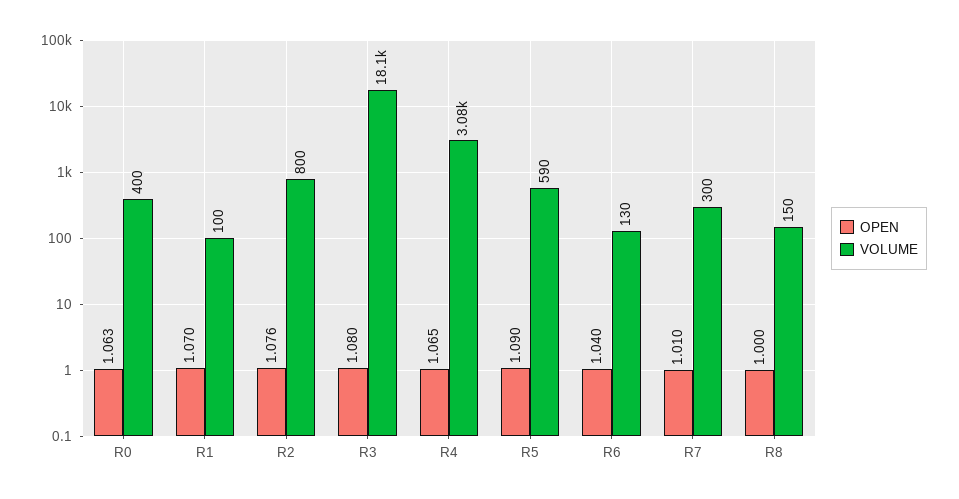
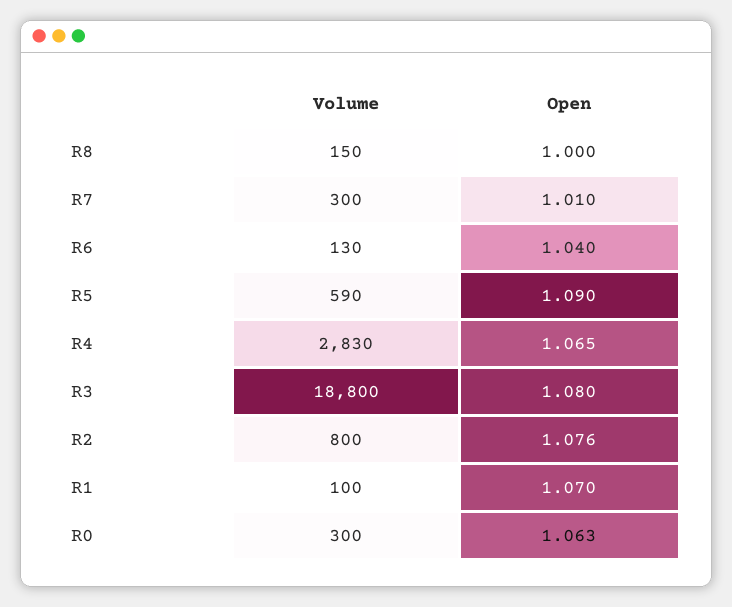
  {
    "OPEN": {
      "R0": 1.063,
      "R1": 1.07,
      "R2": 1.076,
      "R3": 1.08,
      "R4": 1.065,
      "R5": 1.09,
      "R6": 1.04,
      "R7": 1.01,
      "R8": 1
    },
    "VOLUME": {
-     "R0": 400,
+     "R0": 300,
      "R1": 100,
      "R2": 800,
-     "R3": 18100,
+     "R3": 18800,
-     "R4": 3080,
+     "R4": 2830,
      "R5": 590,
      "R6": 130,
      "R7": 300,
      "R8": 150
    }
  }

